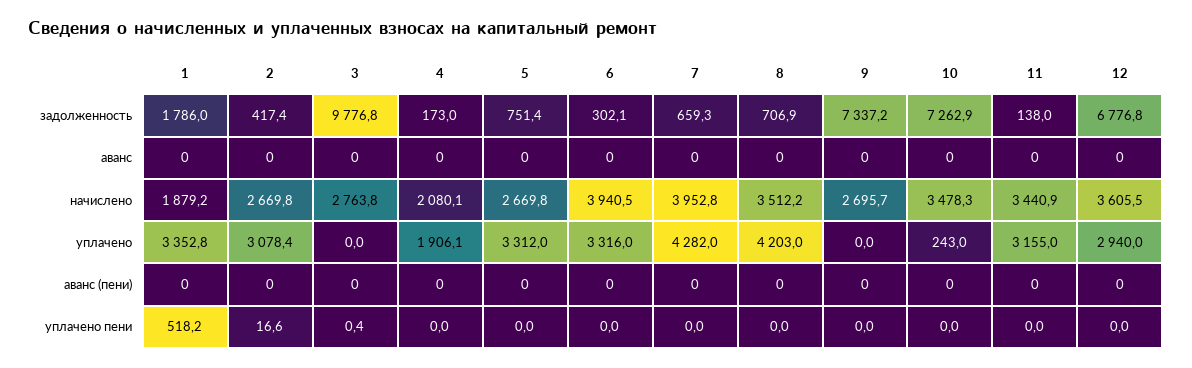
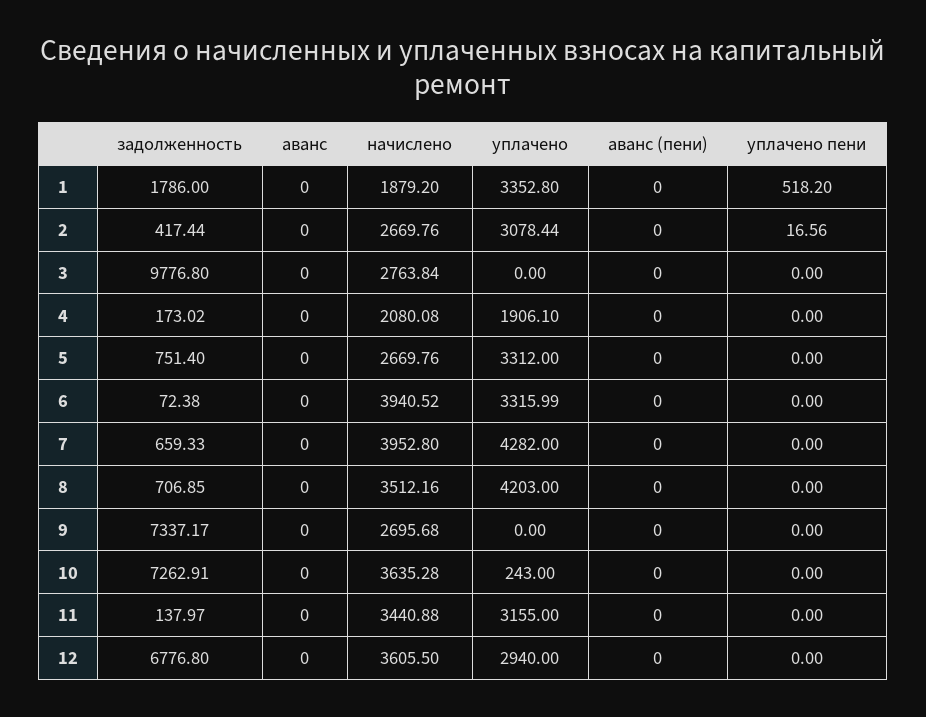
  {
    "1": {
      "задолженность": 1786,
      "аванс": 0,
      "начислено": 1879.2,
      "уплачено": 3352.8,
      "аванс (пени)": 0,
      "уплачено пени": 518.2
    },
    "2": {
      "задолженность": 417.44,
      "аванс": 0,
      "начислено": 2669.76,
      "уплачено": 3078.44,
      "аванс (пени)": 0,
      "уплачено пени": 16.56
    },
    "3": {
      "задолженность": 9776.8,
      "аванс": 0,
      "начислено": 2763.84,
      "уплачено": 0,
      "аванс (пени)": 0,
-     "уплачено пени": 0.4
+     "уплачено пени": 0
    },
    "4": {
      "задолженность": 173.02,
      "аванс": 0,
      "начислено": 2080.08,
      "уплачено": 1906.1,
      "аванс (пени)": 0,
      "уплачено пени": 0
    },
    "5": {
      "задолженность": 751.4,
      "аванс": 0,
      "начислено": 2669.76,
      "уплачено": 3312,
      "аванс (пени)": 0,
      "уплачено пени": 0
    },
    "6": {
-     "задолженность": 302.1,
+     "задолженность": 72.38,
      "аванс": 0,
      "начислено": 3940.52,
      "уплачено": 3315.99,
      "аванс (пени)": 0,
      "уплачено пени": 0
    },
    "7": {
      "задолженность": 659.33,
      "аванс": 0,
      "начислено": 3952.8,
      "уплачено": 4282,
      "аванс (пени)": 0,
      "уплачено пени": 0
    },
    "8": {
      "задолженность": 706.85,
      "аванс": 0,
      "начислено": 3512.16,
      "уплачено": 4203,
      "аванс (пени)": 0,
      "уплачено пени": 0
    },
    "9": {
      "задолженность": 7337.17,
      "аванс": 0,
      "начислено": 2695.68,
      "уплачено": 0,
      "аванс (пени)": 0,
      "уплачено пени": 0
    },
    "10": {
      "задолженность": 7262.91,
      "аванс": 0,
-     "начислено": 3478.3,
+     "начислено": 3635.28,
      "уплачено": 243,
      "аванс (пени)": 0,
      "уплачено пени": 0
    },
    "11": {
      "задолженность": 137.97,
      "аванс": 0,
      "начислено": 3440.88,
      "уплачено": 3155,
      "аванс (пени)": 0,
      "уплачено пени": 0
    },
    "12": {
      "задолженность": 6776.8,
      "аванс": 0,
      "начислено": 3605.5,
      "уплачено": 2940,
      "аванс (пени)": 0,
      "уплачено пени": 0
    }
  }

